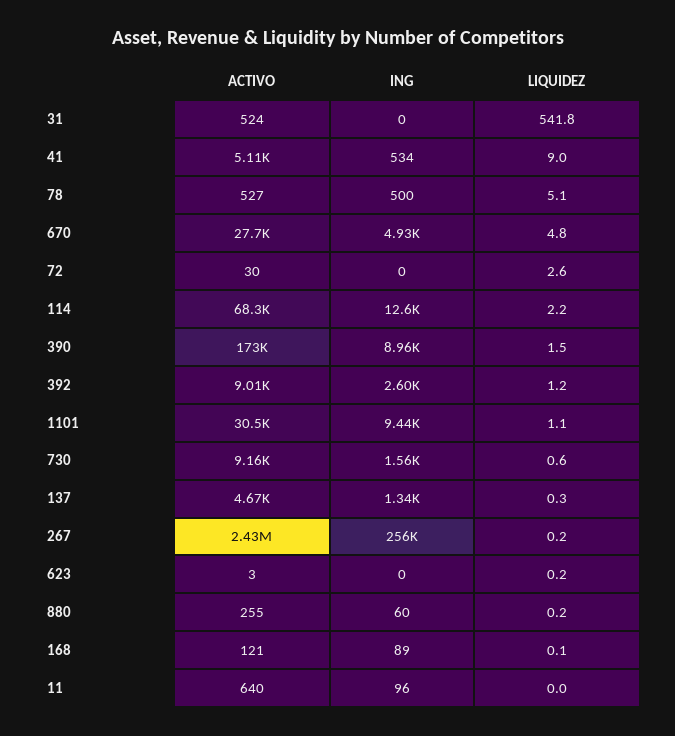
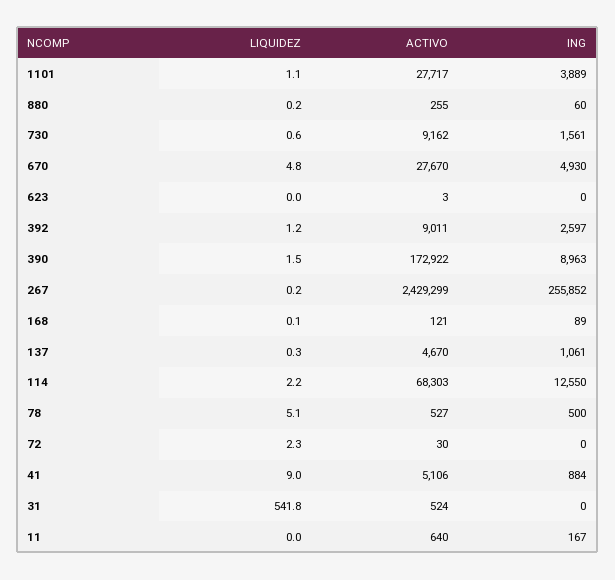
  {
    "ACTIVO": {
      "31": 524,
      "41": 5106,
      "78": 527,
      "670": 27670,
      "72": 30,
      "114": 68303,
      "390": 172922,
      "392": 9011,
-     "1101": 30500,
+     "1101": 27717,
      "730": 9162,
      "137": 4670,
      "267": 2429299,
      "623": 3,
      "880": 255,
      "168": 121,
      "11": 640
    },
    "ING": {
      "31": 0,
-     "41": 534,
+     "41": 884,
      "78": 500,
      "670": 4930,
      "72": 0,
      "114": 12550,
      "390": 8963,
      "392": 2597,
-     "1101": 9440,
+     "1101": 3889,
      "730": 1561,
-     "137": 1340,
+     "137": 1061,
      "267": 255852,
      "623": 0,
      "880": 60,
      "168": 89,
-     "11": 96
+     "11": 167
    },
    "LIQUIDEZ": {
      "31": 541.8,
      "41": 9,
      "78": 5.1,
      "670": 4.8,
-     "72": 2.6,
+     "72": 2.3,
      "114": 2.2,
      "390": 1.5,
      "392": 1.2,
      "1101": 1.1,
      "730": 0.6,
      "137": 0.3,
      "267": 0.2,
-     "623": 0.2,
+     "623": 0,
      "880": 0.2,
      "168": 0.1,
      "11": 0
    }
  }

